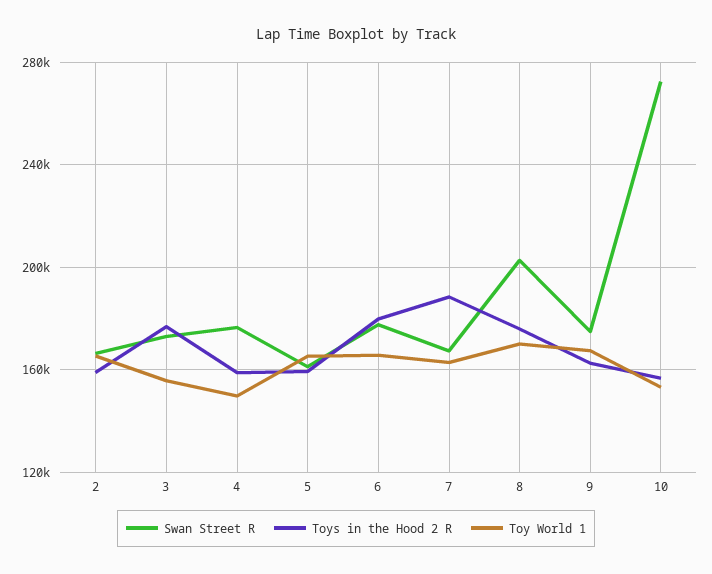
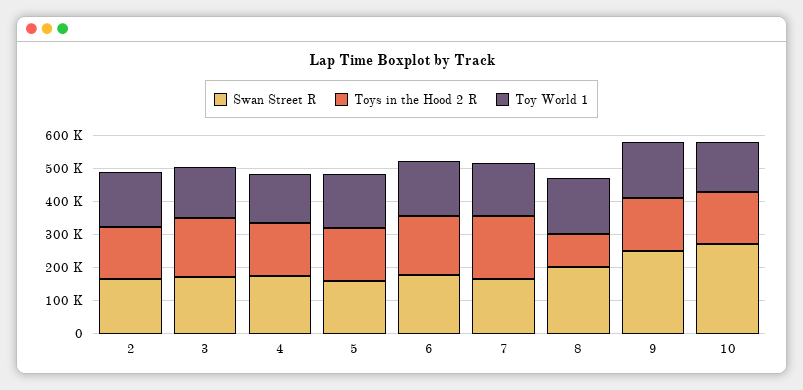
  {
    "Swan Street R": {
      "2": 165000,
      "3": 175000,
      "4": 175000,
      "5": 160000,
      "6": 180000,
      "7": 165000,
      "8": 205000,
-     "9": 175000,
+     "9": 250000,
      "10": 270000
    },
    "Toys in the Hood 2 R": {
      "2": 160000,
      "3": 175000,
      "4": 160000,
      "5": 160000,
      "6": 180000,
      "7": 190000,
-     "8": 175000,
+     "8": 100000,
      "9": 165000,
      "10": 155000
    },
    "Toy World 1": {
      "2": 165000,
      "3": 155000,
      "4": 150000,
      "5": 165000,
      "6": 165000,
      "7": 165000,
      "8": 170000,
      "9": 165000,
      "10": 155000
    }
  }

